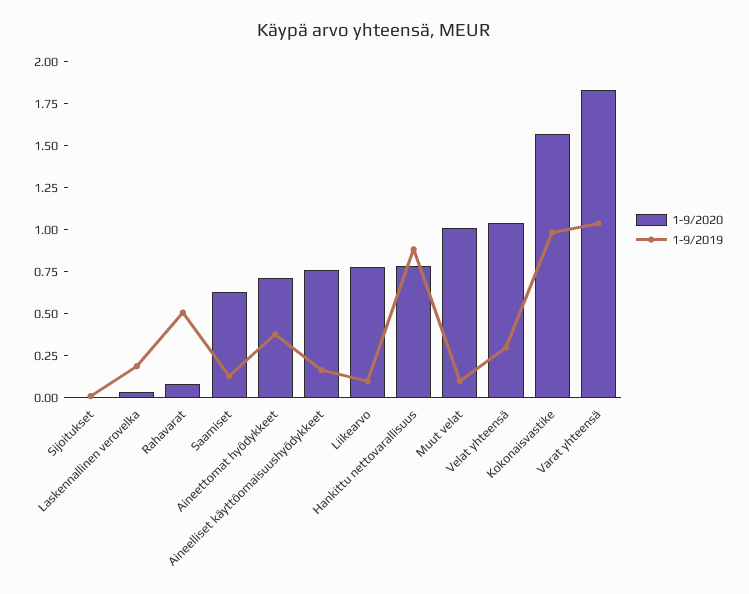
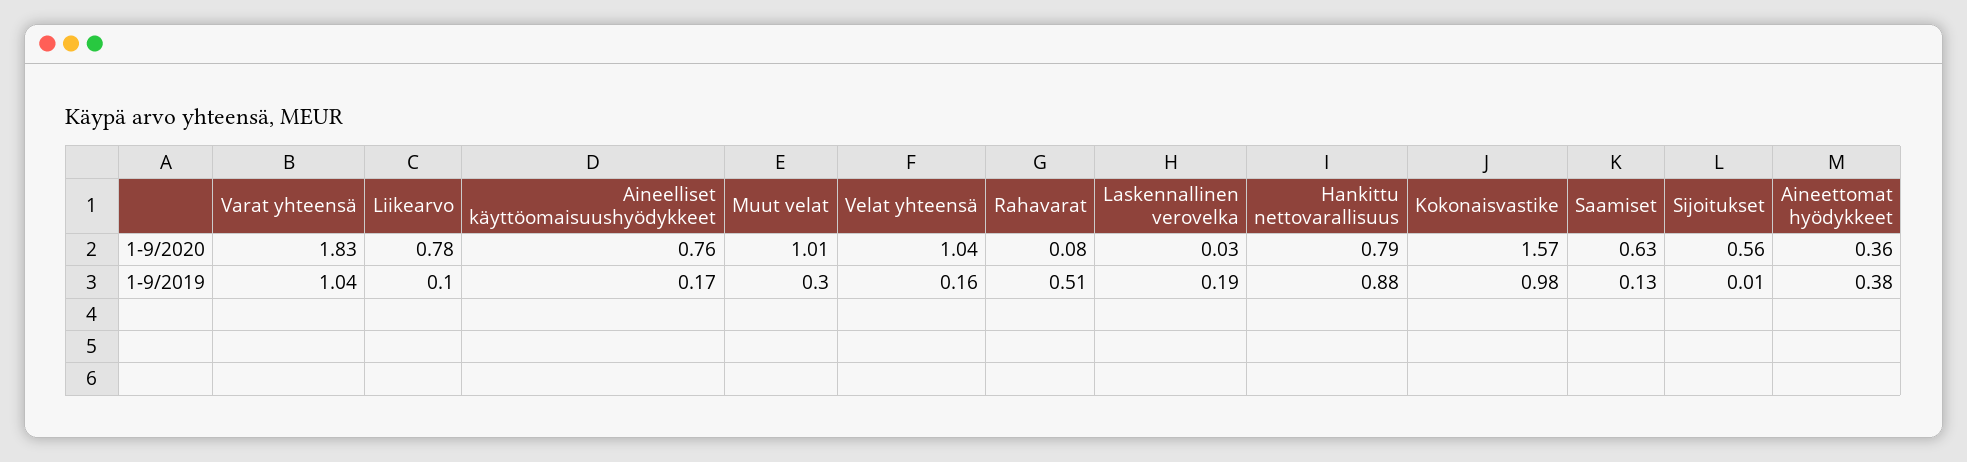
  {
    "1-9/2020": {
-     "Sijoitukset": 0,
+     "Sijoitukset": 0.56,
      "Laskennallinen verovelka": 0.03,
      "Rahavarat": 0.08,
      "Saamiset": 0.63,
-     "Aineettomat hyödykkeet": 0.7,
+     "Aineettomat hyödykkeet": 0.36,
      "Aineelliset käyttöomaisuushyödykkeet": 0.76,
      "Liikearvo": 0.78,
      "Hankittu nettovarallisuus": 0.79,
      "Muut velat": 1.01,
      "Velat yhteensä": 1.04,
      "Kokonaisvastike": 1.57,
      "Varat yhteensä": 1.83
    },
    "1-9/2019": {
      "Sijoitukset": 0.01,
      "Laskennallinen verovelka": 0.19,
      "Rahavarat": 0.51,
      "Saamiset": 0.13,
      "Aineettomat hyödykkeet": 0.38,
      "Aineelliset käyttöomaisuushyödykkeet": 0.17,
      "Liikearvo": 0.1,
      "Hankittu nettovarallisuus": 0.88,
-     "Muut velat": 0.1,
+     "Muut velat": 0.3,
-     "Velat yhteensä": 0.3,
+     "Velat yhteensä": 0.16,
      "Kokonaisvastike": 0.98,
      "Varat yhteensä": 1.04
    }
  }

